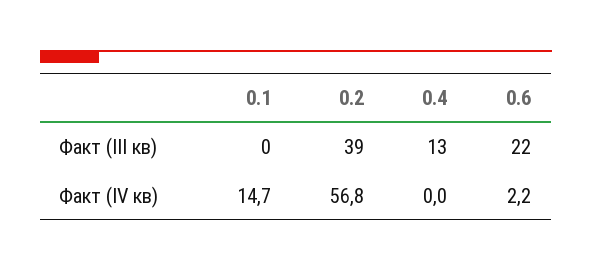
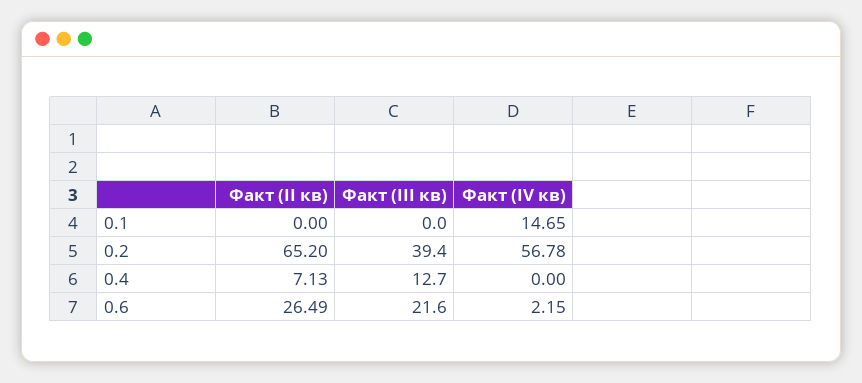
  {
    "0.1": {
      "Факт (III кв)": 0,
-     "Факт (IV кв)": 14.65
+     "Факт (IV кв)": 14.65,
+     "Факт (II кв)": 0
    },
    "0.2": {
      "Факт (III кв)": 39.4,
-     "Факт (IV кв)": 56.78
+     "Факт (IV кв)": 56.78,
+     "Факт (II кв)": 65.2
    },
    "0.4": {
      "Факт (III кв)": 12.7,
-     "Факт (IV кв)": 0
+     "Факт (IV кв)": 0,
+     "Факт (II кв)": 7.13
    },
    "0.6": {
      "Факт (III кв)": 21.6,
-     "Факт (IV кв)": 2.15
+     "Факт (IV кв)": 2.15,
+     "Факт (II кв)": 26.49
    }
  }

